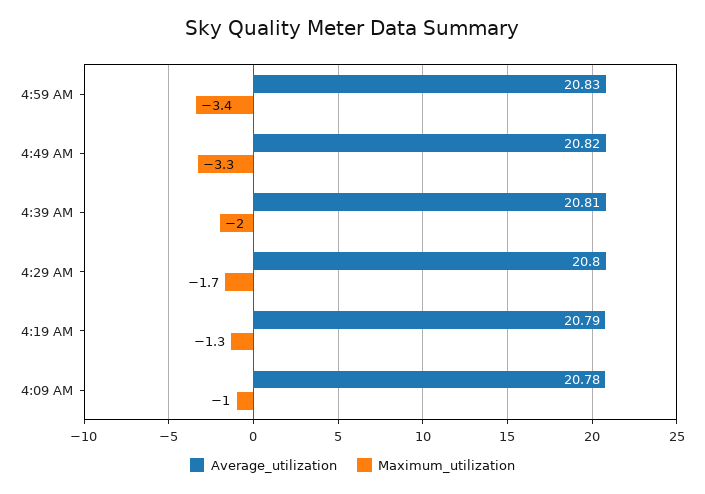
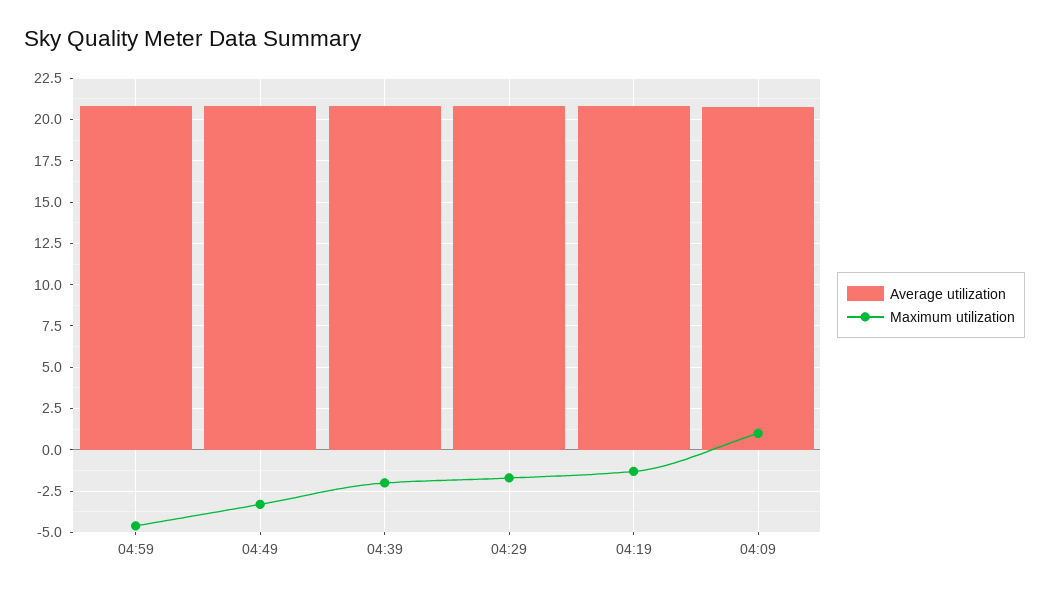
  {
    "Average_utilization": {
      "4:59 AM": 20.83,
      "4:49 AM": 20.82,
      "4:39 AM": 20.81,
      "4:29 AM": 20.8,
      "4:19 AM": 20.79,
      "4:09 AM": 20.78
    },
    "Maximum_utilization": {
-     "4:59 AM": -3.4,
+     "4:59 AM": -4.5,
      "4:49 AM": -3.3,
      "4:39 AM": -2,
      "4:29 AM": -1.7,
      "4:19 AM": -1.3,
-     "4:09 AM": -1
+     "4:09 AM": 1
    }
  }

